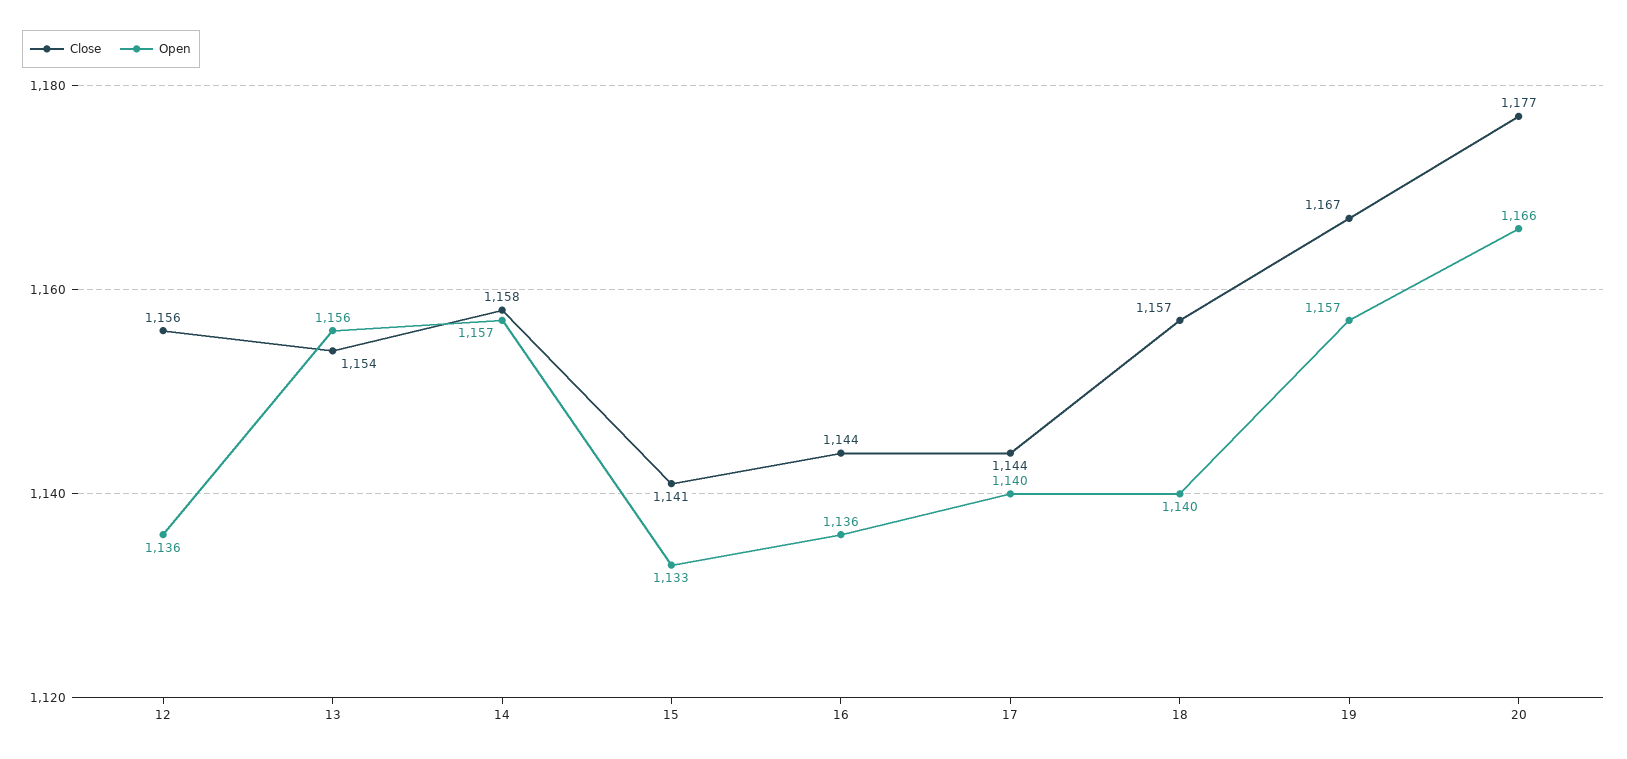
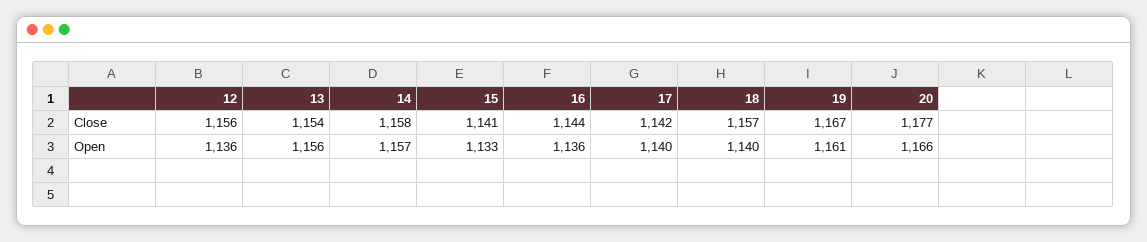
  {
    "Close": {
      "12": 1156,
      "13": 1154,
      "14": 1158,
      "15": 1141,
      "16": 1144,
-     "17": 1144,
+     "17": 1142,
      "18": 1157,
      "19": 1167,
      "20": 1177
    },
    "Open": {
      "12": 1136,
      "13": 1156,
      "14": 1157,
      "15": 1133,
      "16": 1136,
      "17": 1140,
      "18": 1140,
-     "19": 1157,
+     "19": 1161,
      "20": 1166
    }
  }

